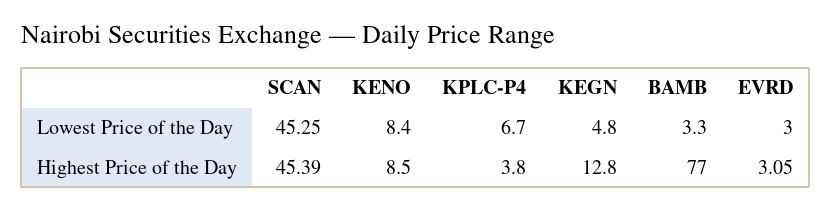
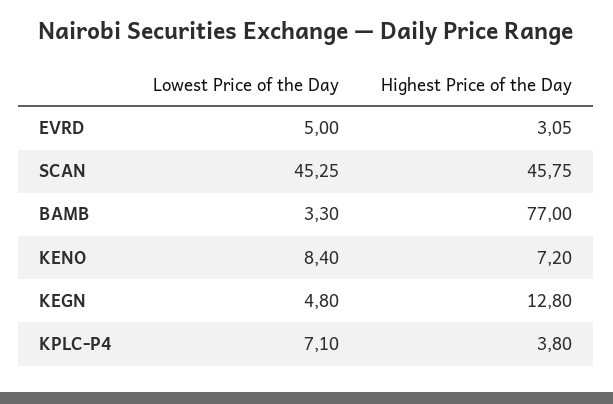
  {
    "SCAN": {
      "Lowest Price of the Day": 45.25,
-     "Highest Price of the Day": 45.39
+     "Highest Price of the Day": 45.75
    },
    "KENO": {
      "Lowest Price of the Day": 8.4,
-     "Highest Price of the Day": 8.5
+     "Highest Price of the Day": 7.2
    },
    "KPLC-P4": {
-     "Lowest Price of the Day": 6.7,
+     "Lowest Price of the Day": 7.1,
      "Highest Price of the Day": 3.8
    },
    "KEGN": {
      "Lowest Price of the Day": 4.8,
      "Highest Price of the Day": 12.8
    },
    "BAMB": {
      "Lowest Price of the Day": 3.3,
      "Highest Price of the Day": 77
    },
    "EVRD": {
-     "Lowest Price of the Day": 3,
+     "Lowest Price of the Day": 5,
      "Highest Price of the Day": 3.05
    }
  }

